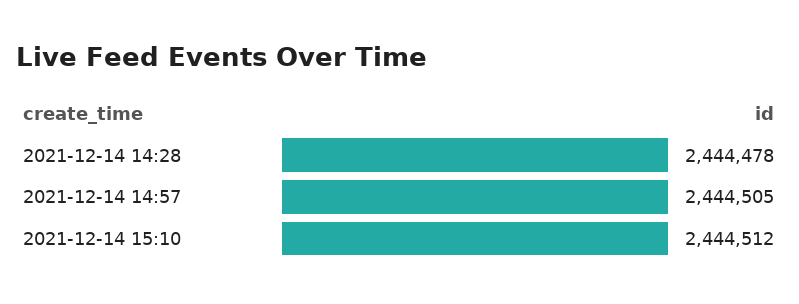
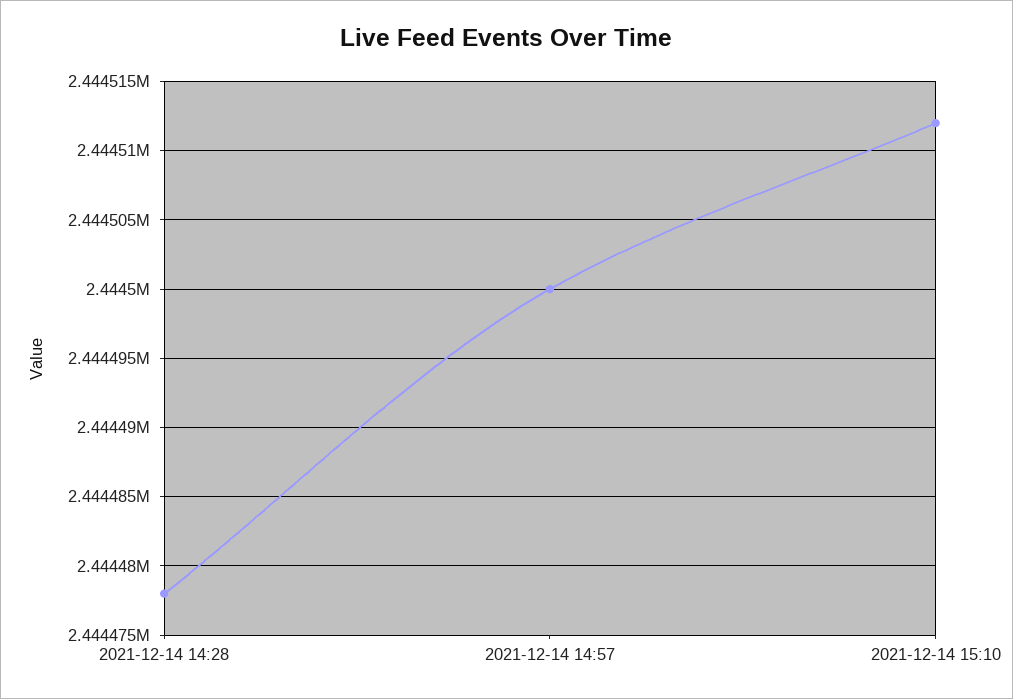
  {
    "2021-12-14 14:28": 2444478,
-   "2021-12-14 14:57": 2444505,
+   "2021-12-14 14:57": 2444500,
    "2021-12-14 15:10": 2444512
  }

